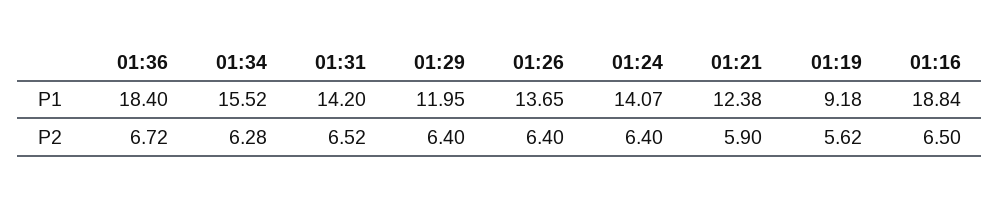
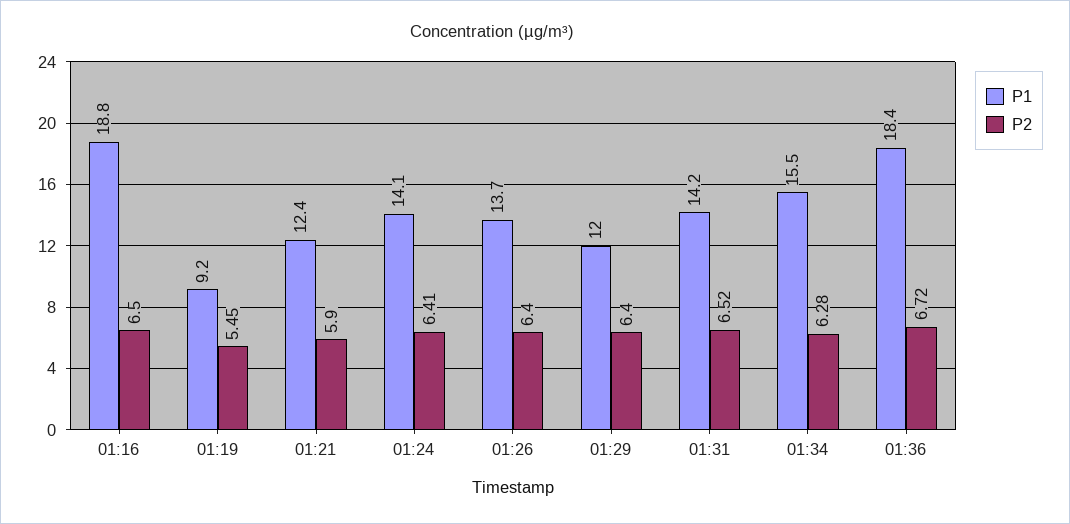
  {
    "P1": {
      "01:36": 18.4,
      "01:34": 15.52,
      "01:31": 14.2,
      "01:29": 11.95,
      "01:26": 13.65,
      "01:24": 14.07,
      "01:21": 12.38,
      "01:19": 9.18,
      "01:16": 18.84
    },
    "P2": {
      "01:36": 6.72,
      "01:34": 6.28,
      "01:31": 6.52,
      "01:29": 6.4,
      "01:26": 6.4,
-     "01:24": 6.4,
+     "01:24": 6.41,
      "01:21": 5.9,
-     "01:19": 5.62,
+     "01:19": 5.45,
      "01:16": 6.5
    }
  }

